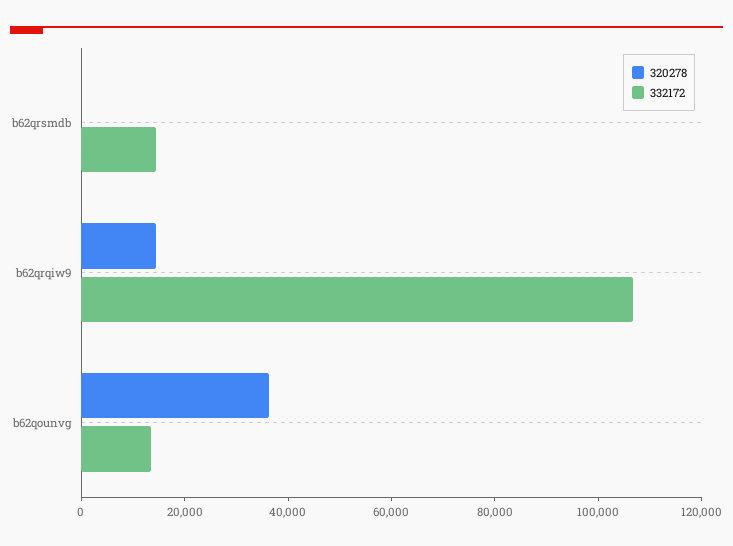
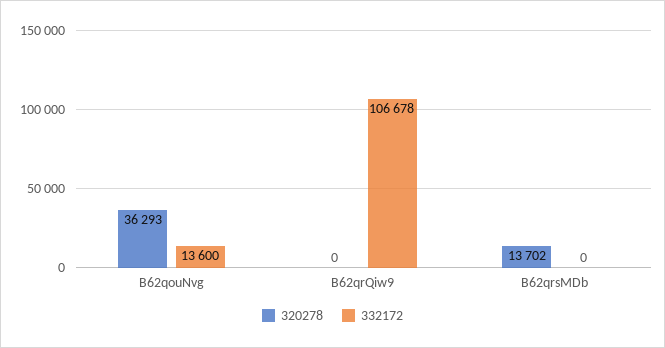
  {
    "320278": {
-     "b62qrsmdb": 0,
+     "b62qrsmdb": 13702,
-     "b62qrqiw9": 15000,
+     "b62qrqiw9": 0,
      "b62qounvg": 36293
    },
    "332172": {
-     "b62qrsmdb": 15000,
+     "b62qrsmdb": 0,
      "b62qrqiw9": 106678,
      "b62qounvg": 13600
    }
  }

